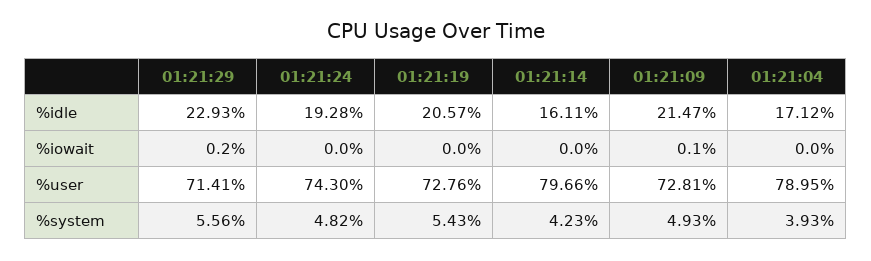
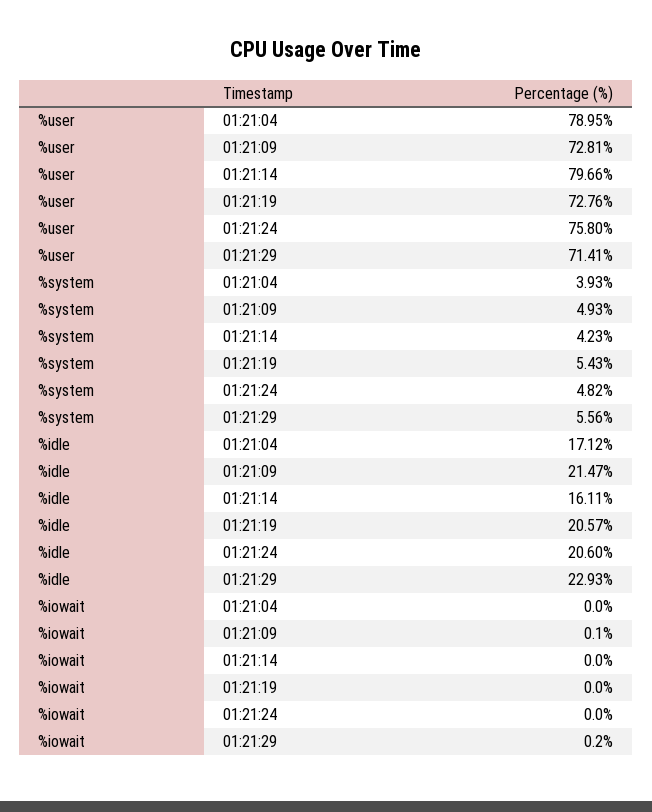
  {
    "01:21:29": {
      "%idle": 22.93,
      "%iowait": 0.2,
      "%user": 71.41,
      "%system": 5.56
    },
    "01:21:24": {
-     "%idle": 19.28,
+     "%idle": 20.6,
      "%iowait": 0,
-     "%user": 74.3,
+     "%user": 75.8,
      "%system": 4.82
    },
    "01:21:19": {
      "%idle": 20.57,
      "%iowait": 0,
      "%user": 72.76,
      "%system": 5.43
    },
    "01:21:14": {
      "%idle": 16.11,
      "%iowait": 0,
      "%user": 79.66,
      "%system": 4.23
    },
    "01:21:09": {
      "%idle": 21.47,
      "%iowait": 0.1,
      "%user": 72.81,
      "%system": 4.93
    },
    "01:21:04": {
      "%idle": 17.12,
      "%iowait": 0,
      "%user": 78.95,
      "%system": 3.93
    }
  }

